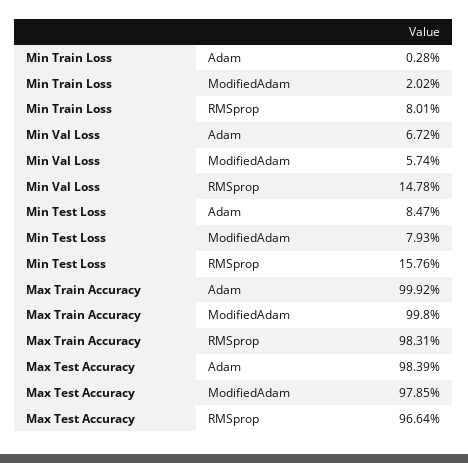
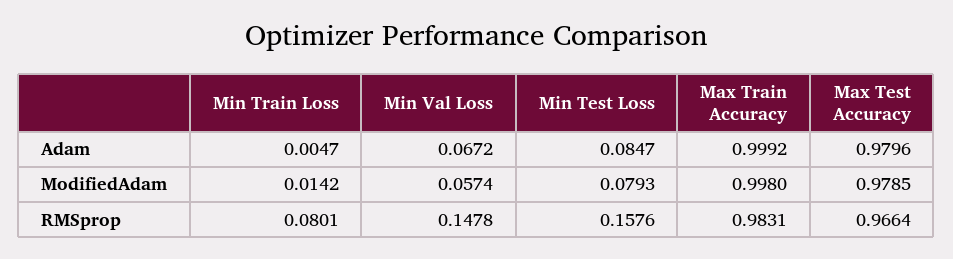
  {
    "Min Train Loss": {
-     "Adam": 0.0028,
+     "Adam": 0.0047,
-     "ModifiedAdam": 0.0202,
+     "ModifiedAdam": 0.0142,
      "RMSprop": 0.0801
    },
    "Min Val Loss": {
      "Adam": 0.0672,
      "ModifiedAdam": 0.0574,
      "RMSprop": 0.1478
    },
    "Min Test Loss": {
      "Adam": 0.0847,
      "ModifiedAdam": 0.0793,
      "RMSprop": 0.1576
    },
    "Max Train Accuracy": {
      "Adam": 0.9992,
      "ModifiedAdam": 0.998,
      "RMSprop": 0.9831
    },
    "Max Test Accuracy": {
-     "Adam": 0.9839,
+     "Adam": 0.9796,
      "ModifiedAdam": 0.9785,
      "RMSprop": 0.9664
    }
  }

